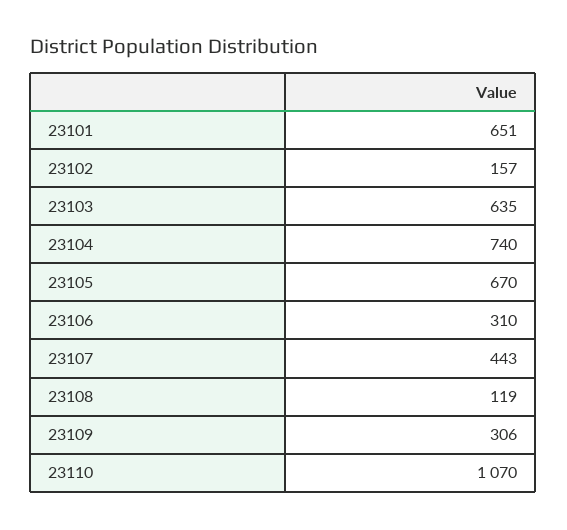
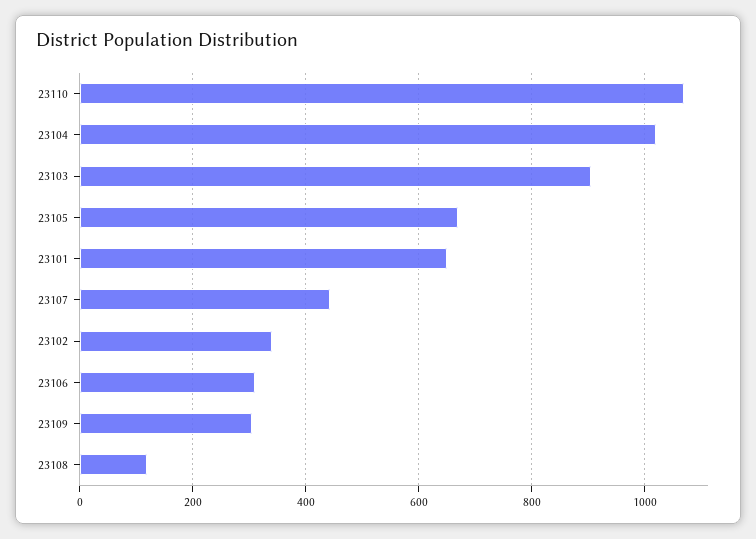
  {
    "23101": 651,
-   "23102": 157,
+   "23102": 340,
-   "23103": 635,
+   "23103": 900,
-   "23104": 740,
+   "23104": 1020,
    "23105": 670,
    "23106": 310,
    "23107": 443,
    "23108": 119,
    "23109": 306,
    "23110": 1070
  }

